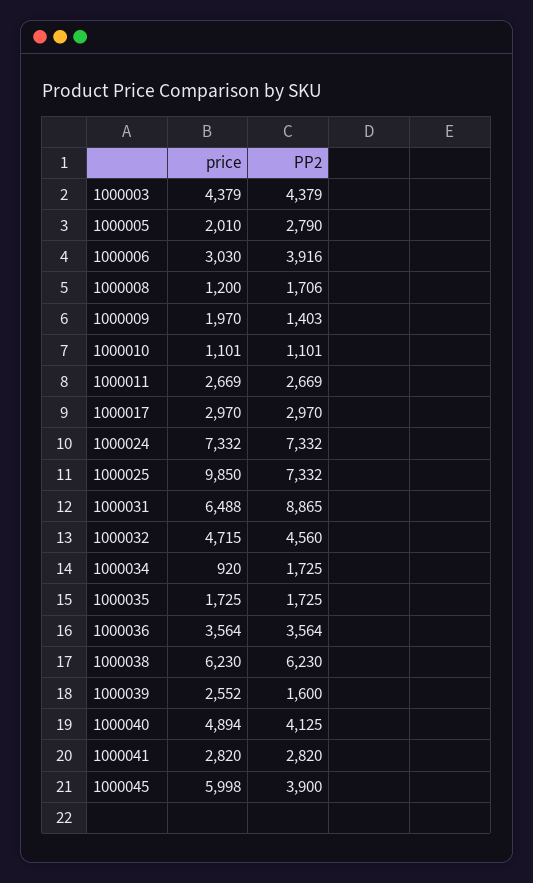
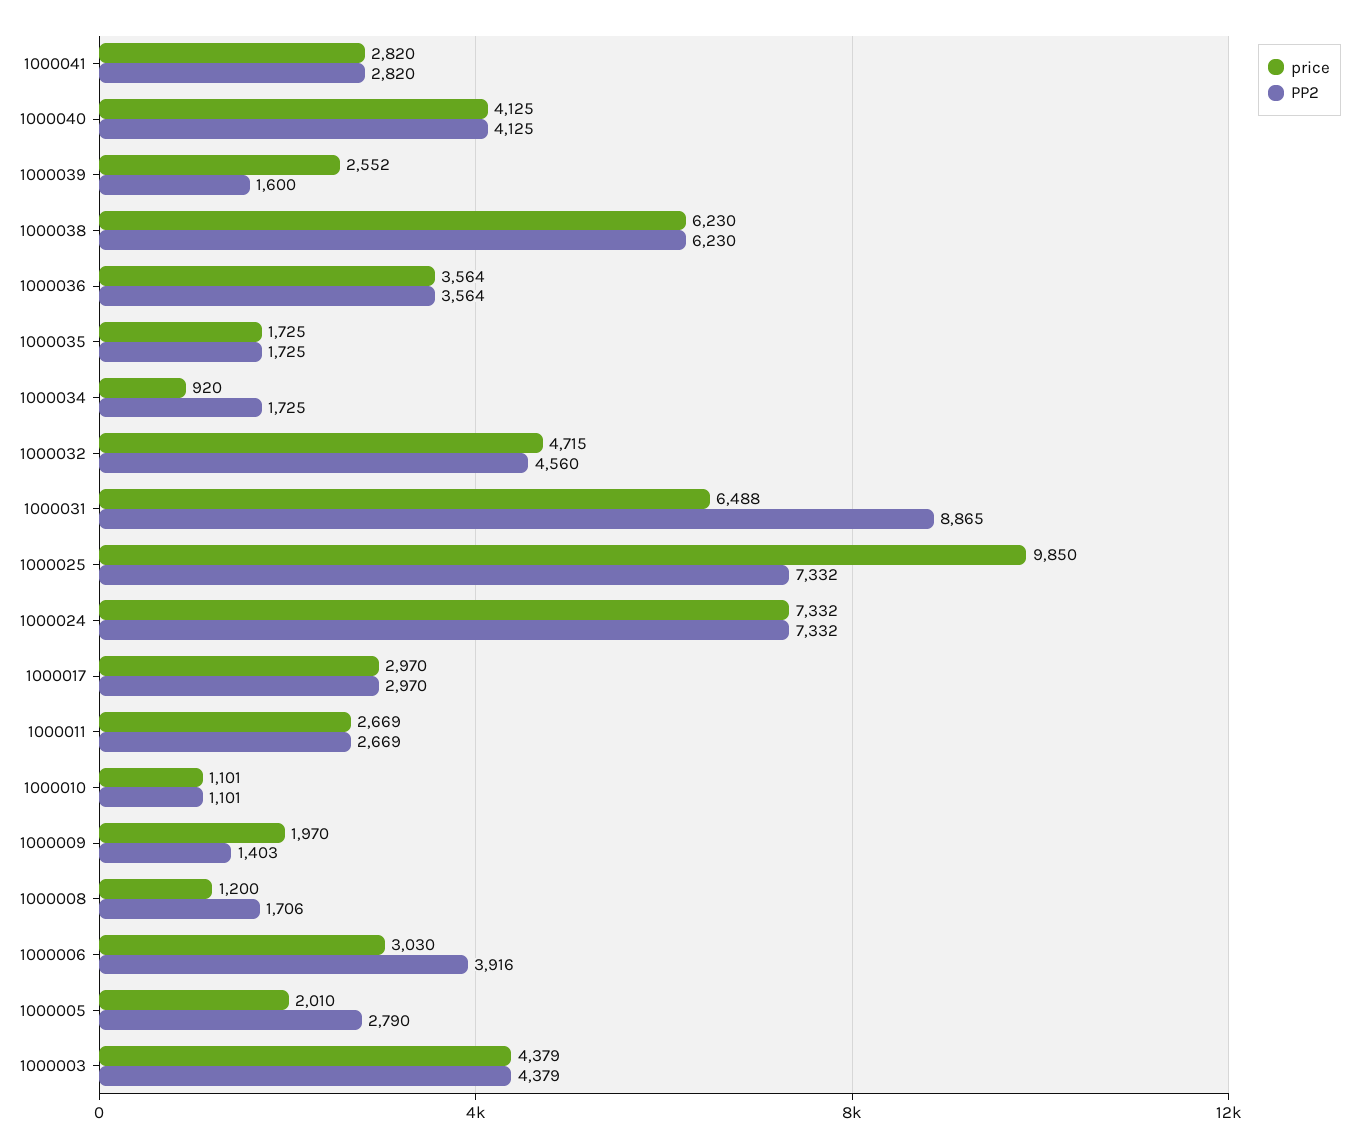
  {
    "price": {
      "1000003": 4379,
      "1000005": 2010,
      "1000006": 3030,
      "1000008": 1200,
      "1000009": 1970,
      "1000010": 1101,
      "1000011": 2669,
      "1000017": 2970,
      "1000024": 7332,
      "1000025": 9850,
      "1000031": 6488,
      "1000032": 4715,
      "1000034": 920,
      "1000035": 1725,
      "1000036": 3564,
      "1000038": 6230,
      "1000039": 2552,
-     "1000040": 4894,
+     "1000040": 4125,
-     "1000041": 2820,
+     "1000041": 2820
-     "1000045": 5998
    },
    "PP2": {
      "1000003": 4379,
      "1000005": 2790,
      "1000006": 3916,
      "1000008": 1706,
      "1000009": 1403,
      "1000010": 1101,
      "1000011": 2669,
      "1000017": 2970,
      "1000024": 7332,
      "1000025": 7332,
      "1000031": 8865,
      "1000032": 4560,
      "1000034": 1725,
      "1000035": 1725,
      "1000036": 3564,
      "1000038": 6230,
      "1000039": 1600,
      "1000040": 4125,
-     "1000041": 2820,
+     "1000041": 2820
-     "1000045": 3900
    }
  }

